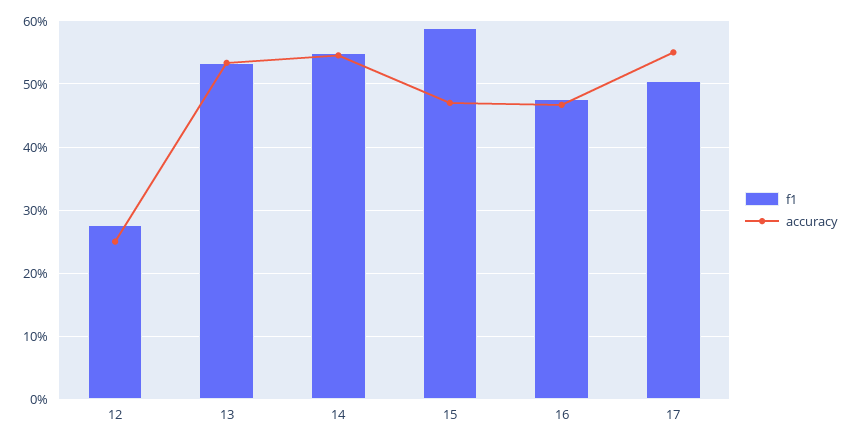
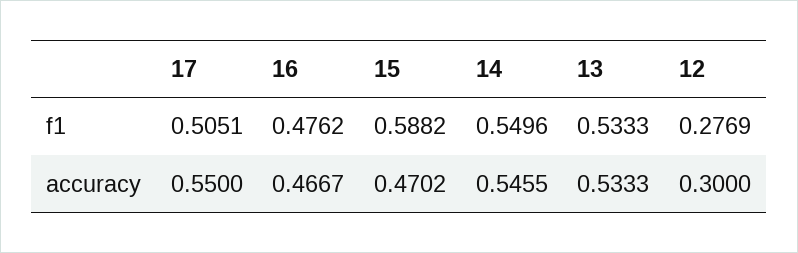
  {
    "f1": {
      "12": 0.2769,
      "13": 0.5333,
      "14": 0.5496,
      "15": 0.5882,
      "16": 0.4762,
      "17": 0.5051
    },
    "accuracy": {
-     "12": 0.25,
+     "12": 0.3,
      "13": 0.5333,
      "14": 0.5455,
      "15": 0.4702,
      "16": 0.4667,
      "17": 0.55
    }
  }

